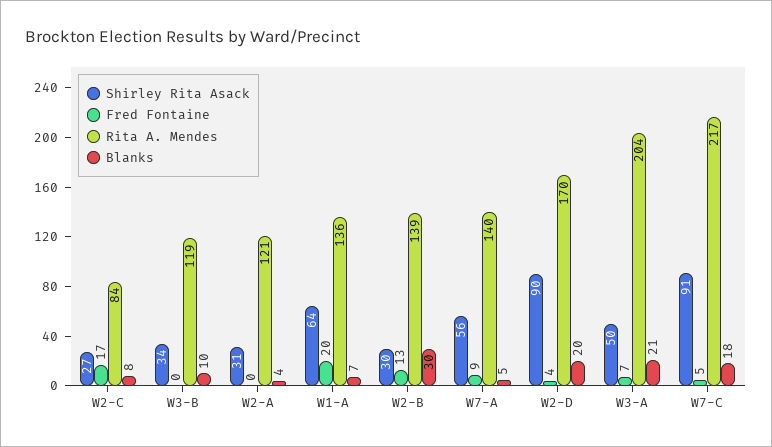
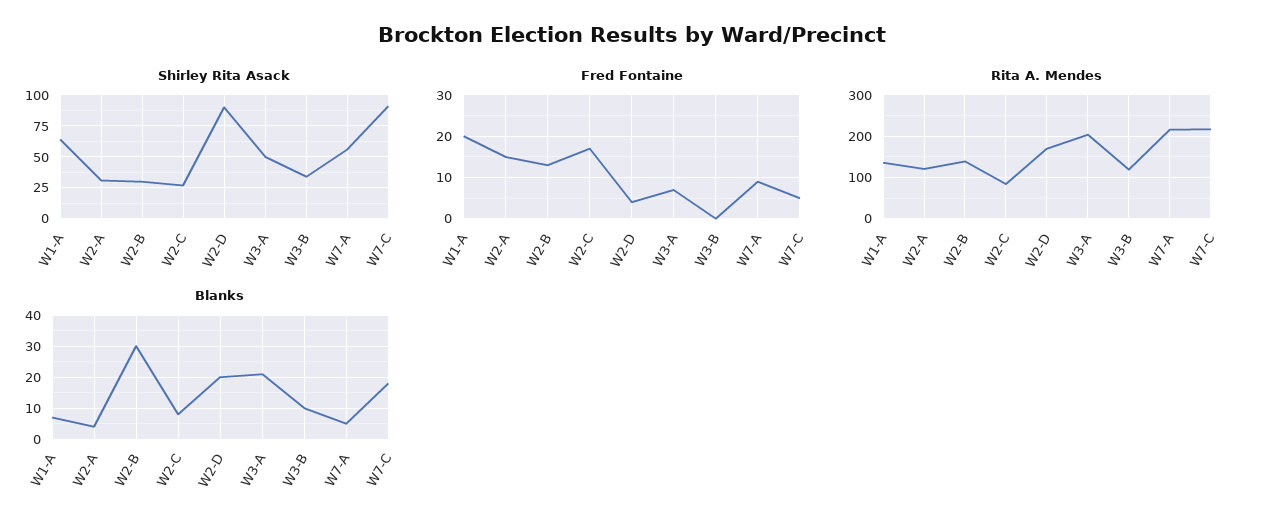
  {
    "Shirley Rita Asack": {
      "W2-C": 27,
      "W3-B": 34,
      "W2-A": 31,
      "W1-A": 64,
      "W2-B": 30,
      "W7-A": 56,
      "W2-D": 90,
      "W3-A": 50,
      "W7-C": 91
    },
    "Fred Fontaine": {
      "W2-C": 17,
      "W3-B": 0,
-     "W2-A": 0,
+     "W2-A": 15,
      "W1-A": 20,
      "W2-B": 13,
      "W7-A": 9,
      "W2-D": 4,
      "W3-A": 7,
      "W7-C": 5
    },
    "Rita A. Mendes": {
      "W2-C": 84,
      "W3-B": 119,
      "W2-A": 121,
      "W1-A": 136,
      "W2-B": 139,
-     "W7-A": 140,
+     "W7-A": 220,
      "W2-D": 170,
      "W3-A": 204,
      "W7-C": 217
    },
    "Blanks": {
      "W2-C": 8,
      "W3-B": 10,
      "W2-A": 4,
      "W1-A": 7,
      "W2-B": 30,
      "W7-A": 5,
      "W2-D": 20,
      "W3-A": 21,
      "W7-C": 18
    }
  }

